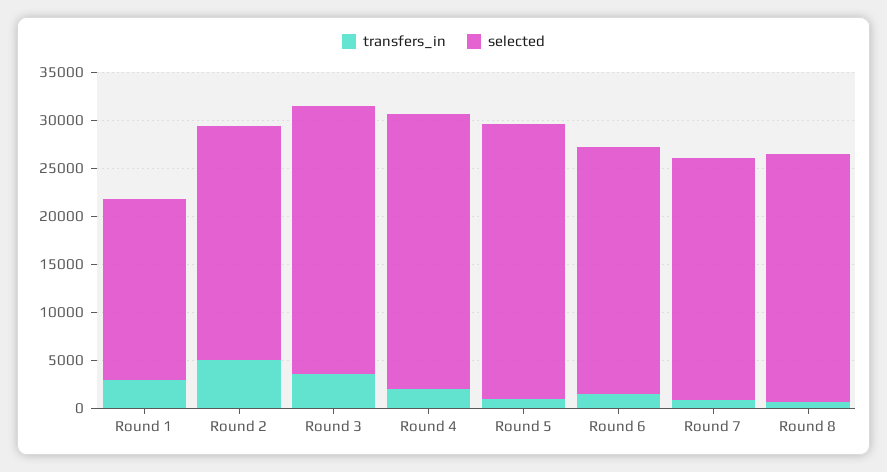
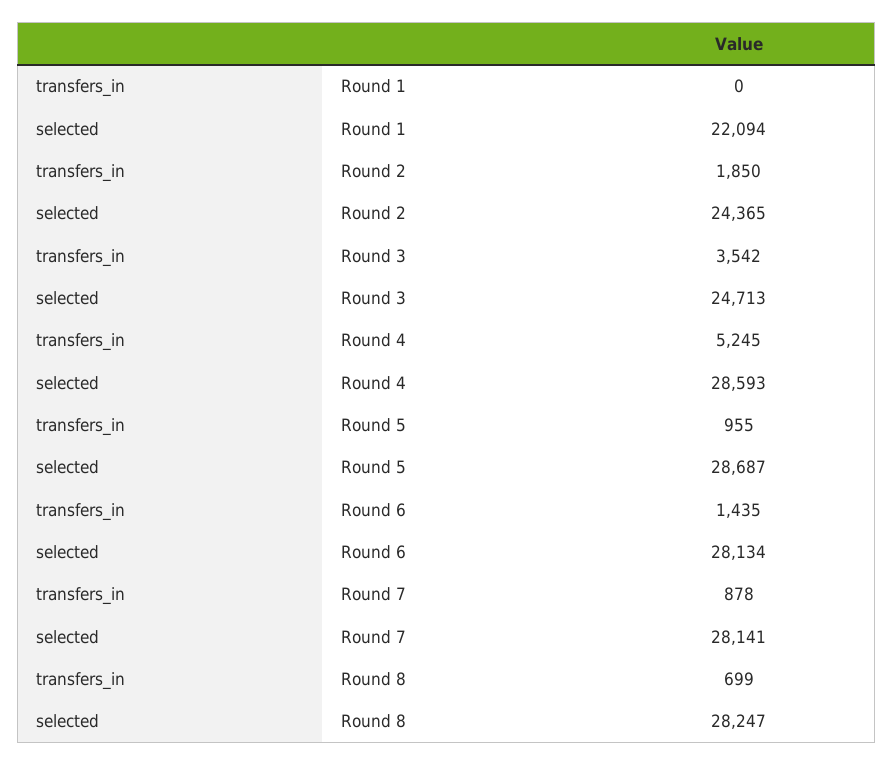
  {
    "transfers_in": {
-     "Round 1": 3000,
+     "Round 1": 0,
-     "Round 2": 5000,
+     "Round 2": 1850,
      "Round 3": 3542,
-     "Round 4": 2000,
+     "Round 4": 5245,
      "Round 5": 955,
      "Round 6": 1435,
      "Round 7": 878,
      "Round 8": 699
    },
    "selected": {
-     "Round 1": 19000,
+     "Round 1": 22094,
      "Round 2": 24365,
-     "Round 3": 28000,
+     "Round 3": 24713,
      "Round 4": 28593,
      "Round 5": 28687,
-     "Round 6": 26000,
+     "Round 6": 28134,
-     "Round 7": 25000,
+     "Round 7": 28141,
-     "Round 8": 26000
+     "Round 8": 28247
    }
  }

